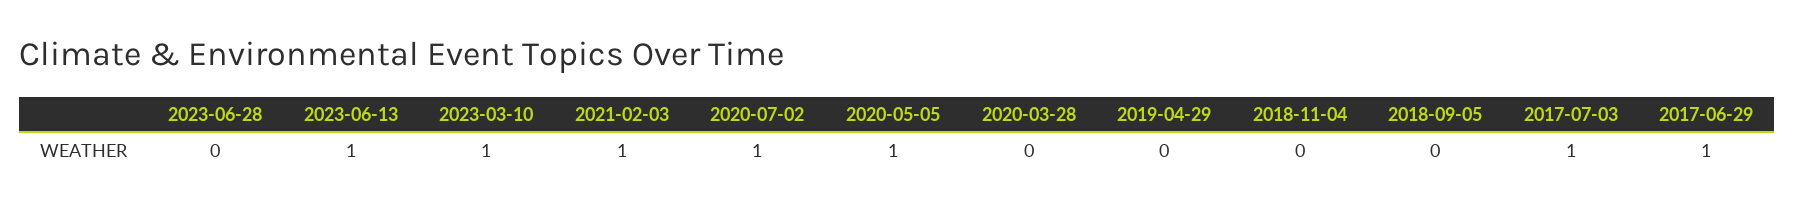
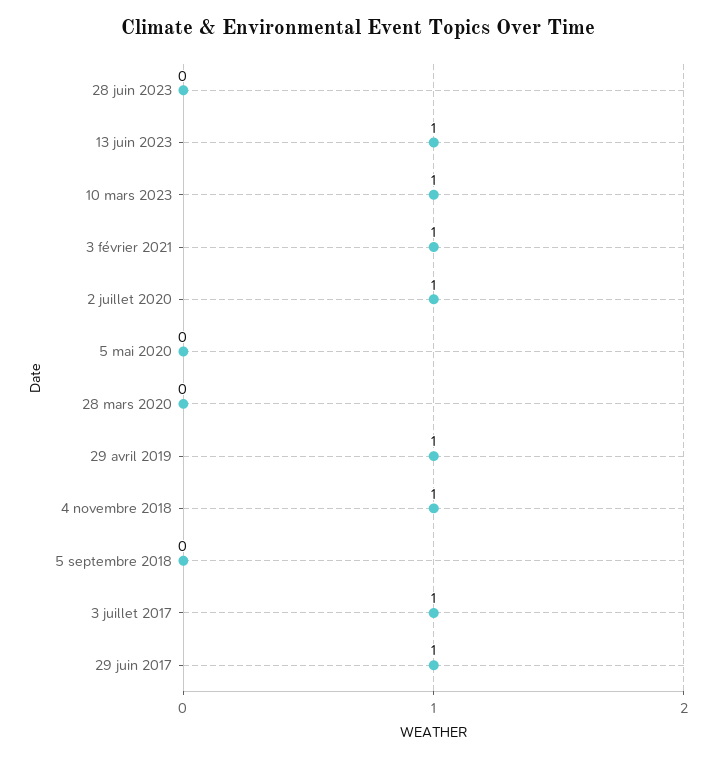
  {
    "2023-06-28": 0,
    "2023-06-13": 1,
    "2023-03-10": 1,
    "2021-02-03": 1,
    "2020-07-02": 1,
-   "2020-05-05": 1,
+   "2020-05-05": 0,
    "2020-03-28": 0,
-   "2019-04-29": 0,
+   "2019-04-29": 1,
-   "2018-11-04": 0,
+   "2018-11-04": 1,
    "2018-09-05": 0,
    "2017-07-03": 1,
    "2017-06-29": 1
  }

